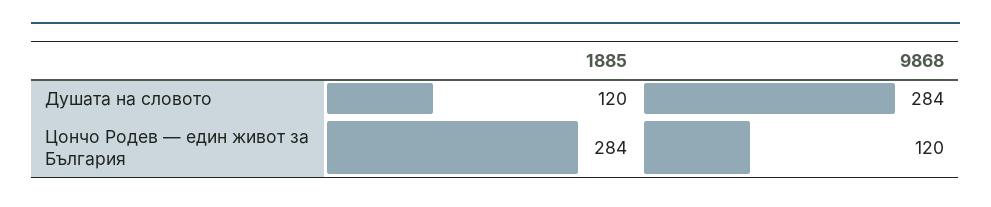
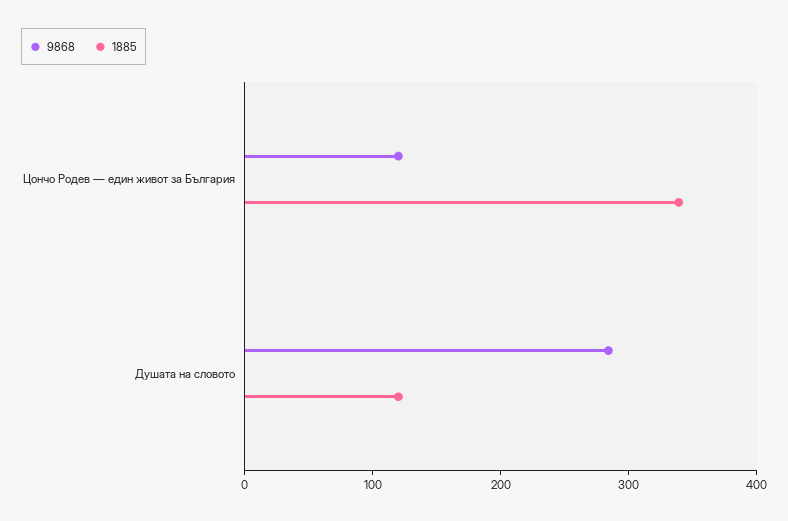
  {
    "1885": {
      "Душата на словото": 120,
-     "Цончо Родев — един живот за България": 284
+     "Цончо Родев — един живот за България": 340
    },
    "9868": {
      "Душата на словото": 284,
      "Цончо Родев — един живот за България": 120
    }
  }

